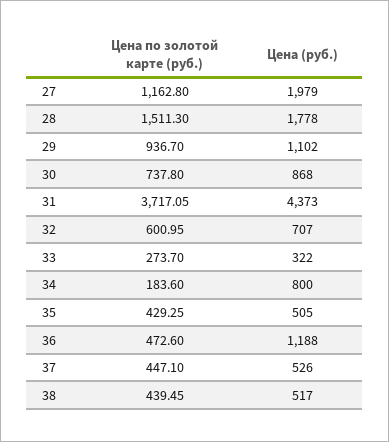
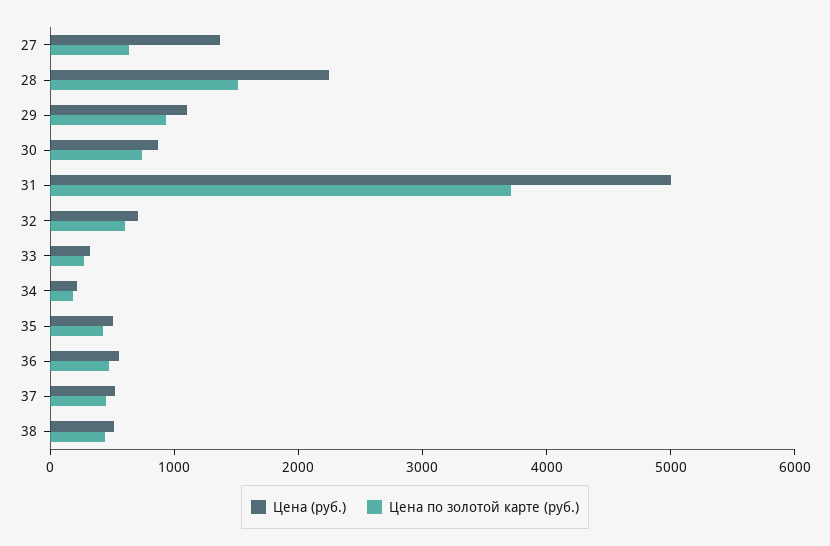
  {
    "Цена по золотой карте (руб.)": {
-     "27": 1162.8,
+     "27": 600,
      "28": 1511.3,
      "29": 936.7,
      "30": 737.8,
      "31": 3717.05,
      "32": 600.95,
      "33": 273.7,
      "34": 183.6,
      "35": 429.25,
      "36": 472.6,
      "37": 447.1,
      "38": 439.45
    },
    "Цена (руб.)": {
-     "27": 1979,
+     "27": 1400,
-     "28": 1778,
+     "28": 2200,
      "29": 1102,
      "30": 868,
-     "31": 4373,
+     "31": 5000,
      "32": 707,
      "33": 322,
-     "34": 800,
+     "34": 200,
      "35": 505,
-     "36": 1188,
+     "36": 600,
      "37": 526,
      "38": 517
    }
  }

